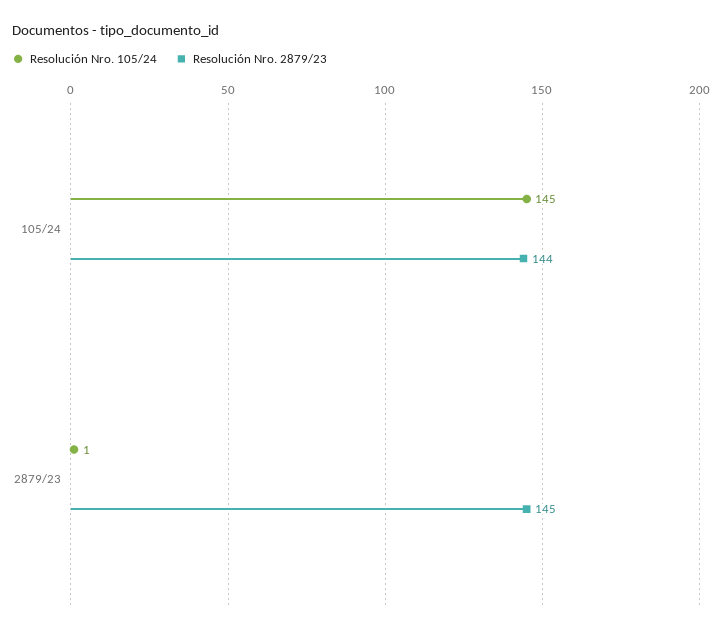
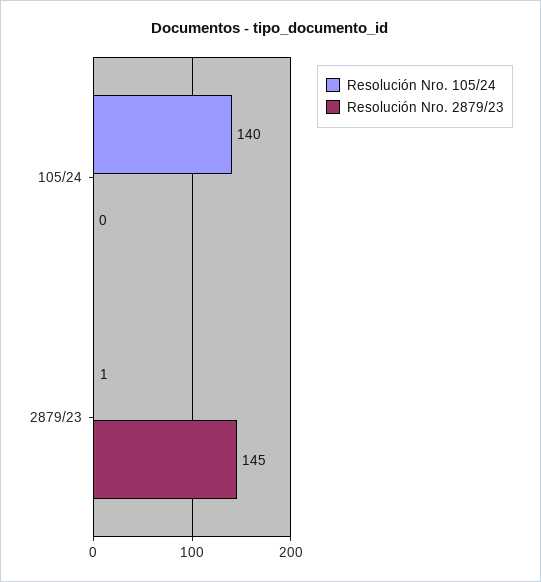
  {
    "Resolución Nro. 105/24": {
-     "105/24": 145,
+     "105/24": 140,
      "2879/23": 1
    },
    "Resolución Nro. 2879/23": {
-     "105/24": 144,
+     "105/24": 0,
      "2879/23": 145
    }
  }

